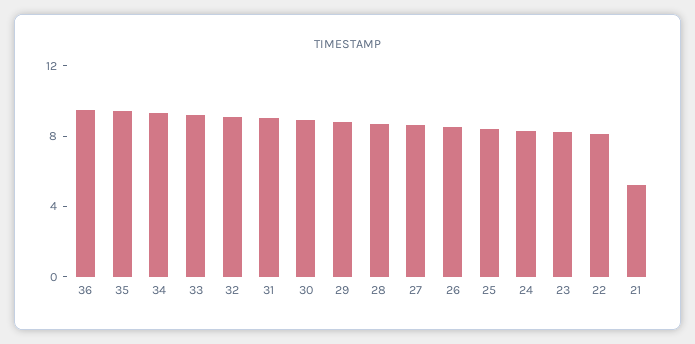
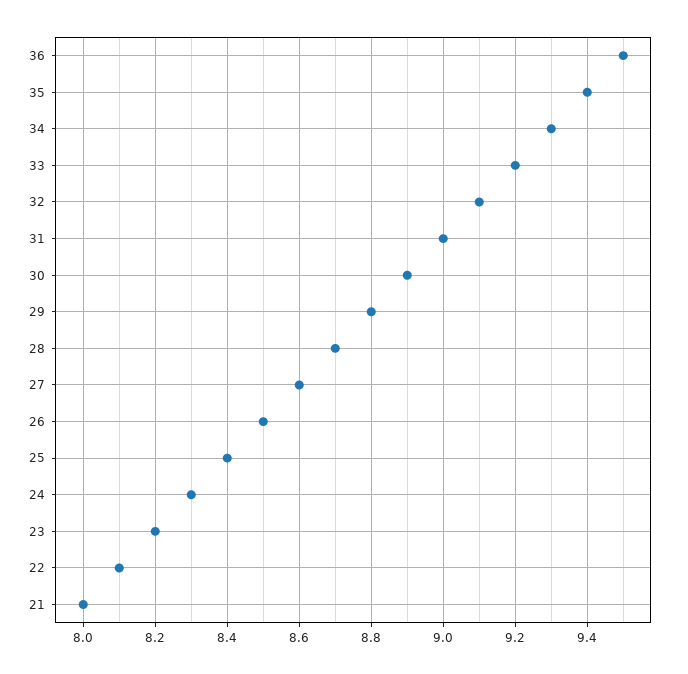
  {
    "36": 9.5,
    "35": 9.4,
    "34": 9.3,
    "33": 9.2,
    "32": 9.1,
    "31": 9,
    "30": 8.9,
    "29": 8.8,
    "28": 8.7,
    "27": 8.6,
    "26": 8.5,
    "25": 8.4,
    "24": 8.3,
    "23": 8.2,
    "22": 8.1,
-   "21": 5
+   "21": 8
  }

